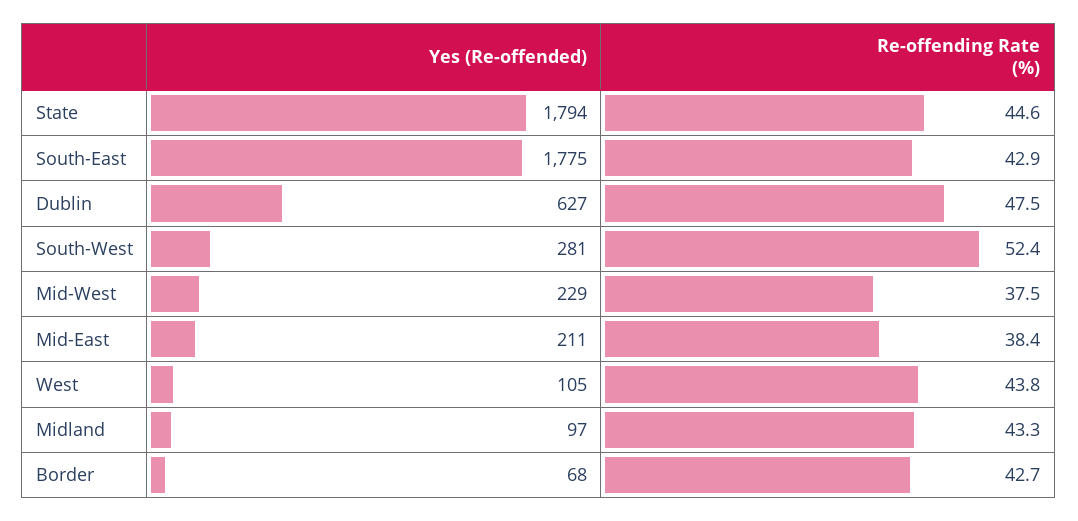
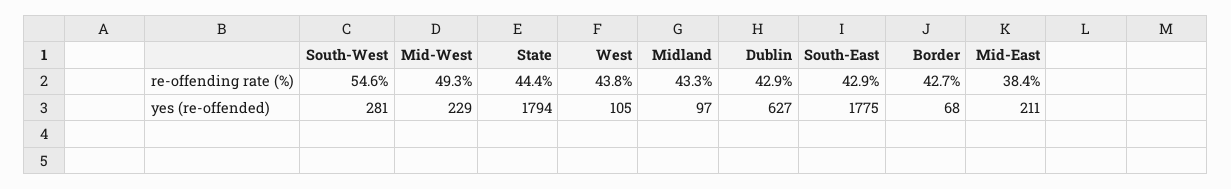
  {
    "Yes (Re-offended)": {
      "State": 1794,
      "South-East": 1775,
      "Dublin": 627,
      "South-West": 281,
      "Mid-West": 229,
      "Mid-East": 211,
      "West": 105,
      "Midland": 97,
      "Border": 68
    },
    "Re-offending Rate (%)": {
-     "State": 44.6,
+     "State": 44.4,
      "South-East": 42.9,
-     "Dublin": 47.5,
+     "Dublin": 42.9,
-     "South-West": 52.4,
+     "South-West": 54.6,
-     "Mid-West": 37.5,
+     "Mid-West": 49.3,
      "Mid-East": 38.4,
      "West": 43.8,
      "Midland": 43.3,
      "Border": 42.7
    }
  }

